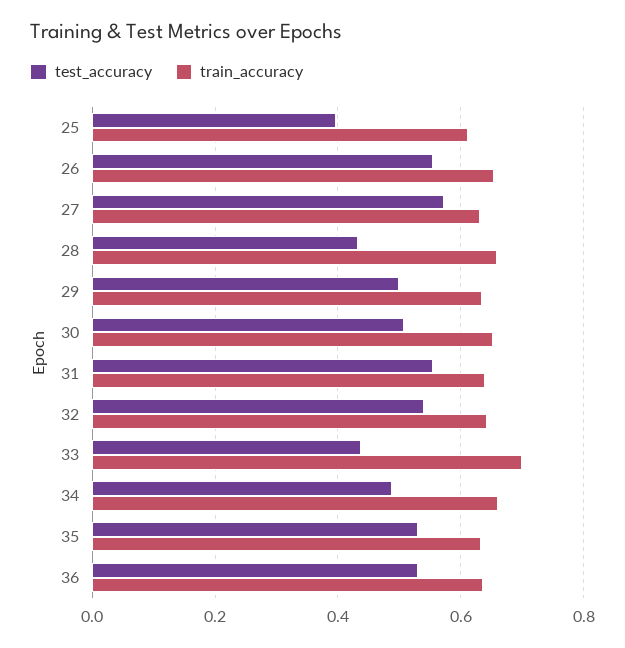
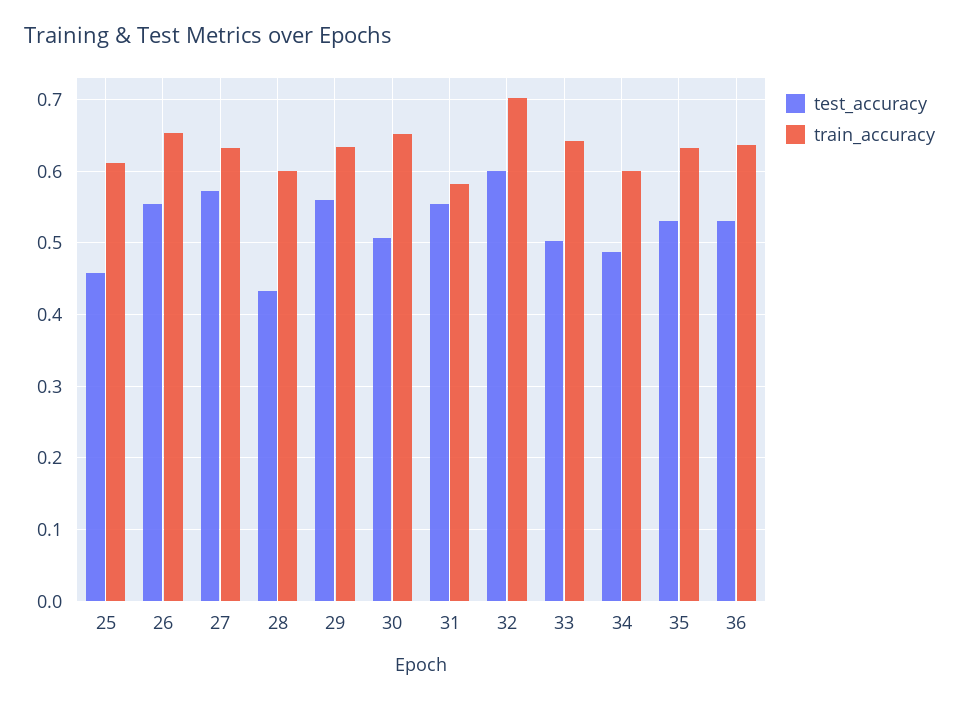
  {
    "test_accuracy": {
-     "25": 0.4,
+     "25": 0.46,
      "26": 0.56,
      "27": 0.57,
      "28": 0.43,
-     "29": 0.5,
+     "29": 0.56,
      "30": 0.51,
      "31": 0.56,
-     "32": 0.54,
+     "32": 0.6,
-     "33": 0.44,
+     "33": 0.5,
      "34": 0.49,
      "35": 0.53,
      "36": 0.53
    },
    "train_accuracy": {
      "25": 0.61,
      "26": 0.65,
      "27": 0.63,
-     "28": 0.66,
+     "28": 0.6,
      "29": 0.63,
      "30": 0.65,
-     "31": 0.64,
+     "31": 0.58,
-     "32": 0.64,
+     "32": 0.7,
-     "33": 0.7,
+     "33": 0.64,
-     "34": 0.66,
+     "34": 0.6,
      "35": 0.63,
      "36": 0.64
    }
  }

